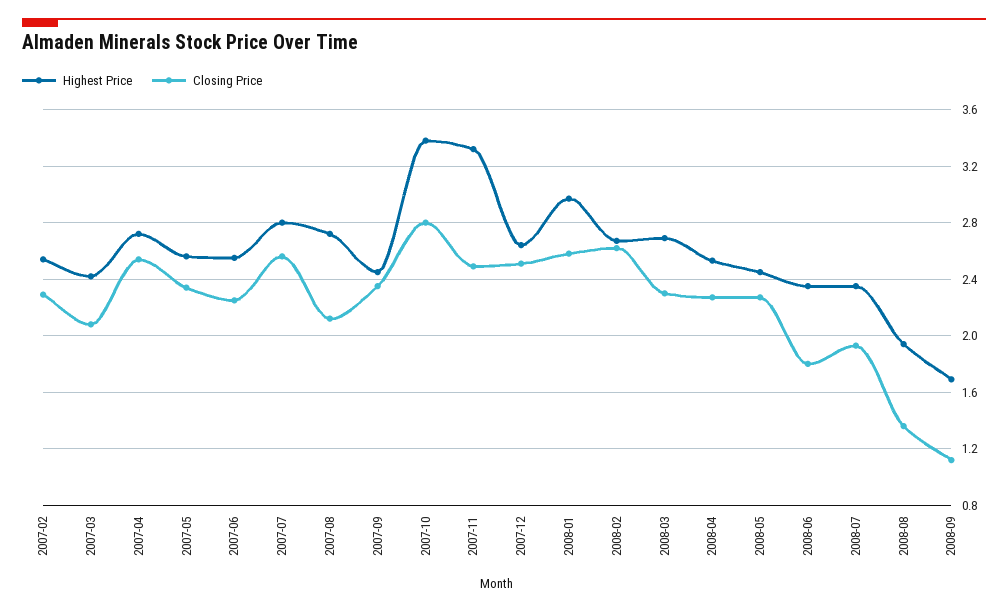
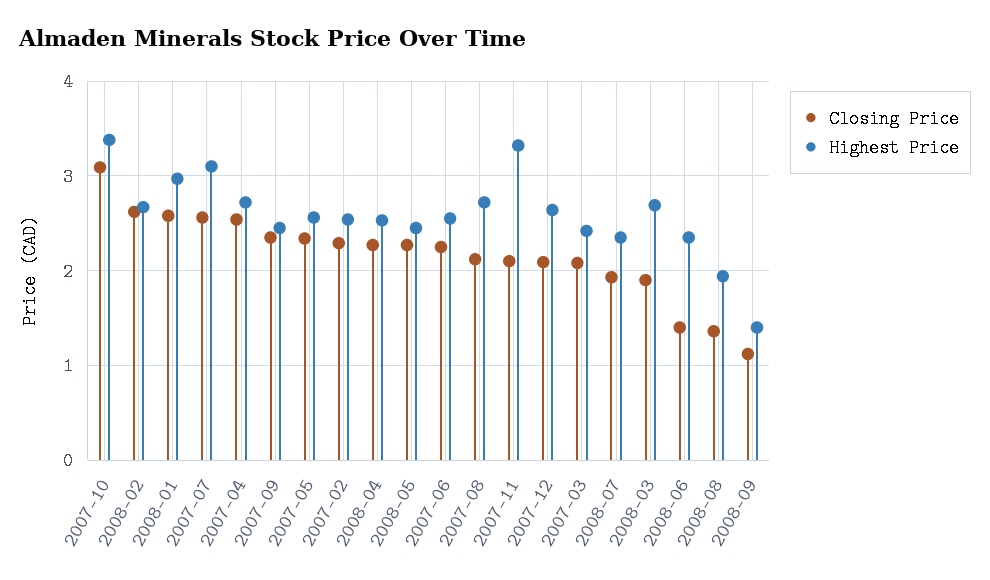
  {
    "Highest Price": {
      "2007-02": 2.55,
      "2007-03": 2.4,
      "2007-04": 2.7,
      "2007-05": 2.55,
      "2007-06": 2.55,
-     "2007-07": 2.8,
+     "2007-07": 3.1,
      "2007-08": 2.7,
      "2007-09": 2.45,
      "2007-10": 3.4,
      "2007-11": 3.3,
      "2007-12": 2.65,
      "2008-01": 2.95,
      "2008-02": 2.65,
      "2008-03": 2.7,
      "2008-04": 2.55,
      "2008-05": 2.45,
      "2008-06": 2.35,
      "2008-07": 2.35,
      "2008-08": 1.95,
-     "2008-09": 1.7
+     "2008-09": 1.4
    },
    "Closing Price": {
      "2007-02": 2.3,
      "2007-03": 2.1,
      "2007-04": 2.55,
      "2007-05": 2.35,
      "2007-06": 2.25,
      "2007-07": 2.55,
      "2007-08": 2.1,
      "2007-09": 2.35,
-     "2007-10": 2.8,
+     "2007-10": 3.1,
-     "2007-11": 2.5,
+     "2007-11": 2.1,
-     "2007-12": 2.5,
+     "2007-12": 2.1,
      "2008-01": 2.6,
      "2008-02": 2.6,
-     "2008-03": 2.3,
+     "2008-03": 1.9,
      "2008-04": 2.25,
      "2008-05": 2.25,
-     "2008-06": 1.8,
+     "2008-06": 1.4,
      "2008-07": 1.95,
      "2008-08": 1.35,
      "2008-09": 1.1
    }
  }

